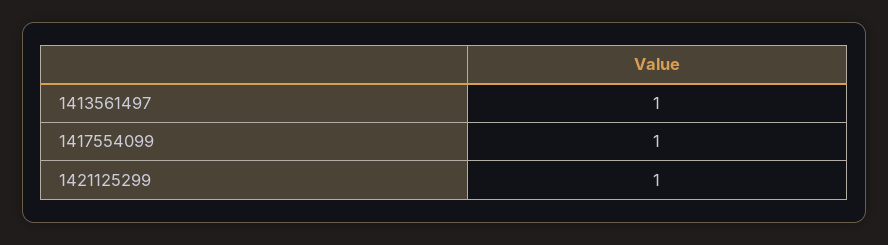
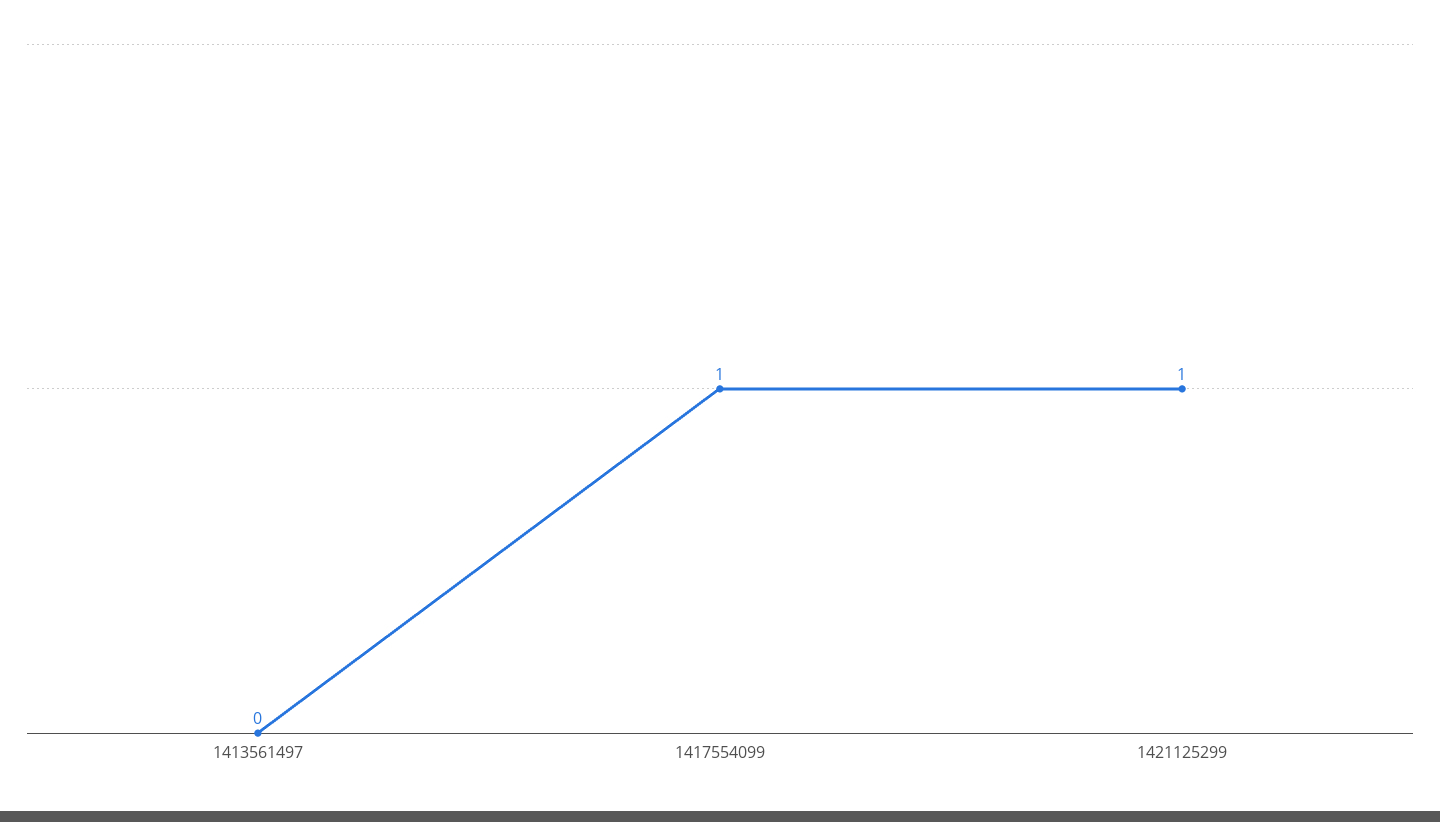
  {
-   "1413561497": 1,
+   "1413561497": 0,
    "1417554099": 1,
    "1421125299": 1
  }

